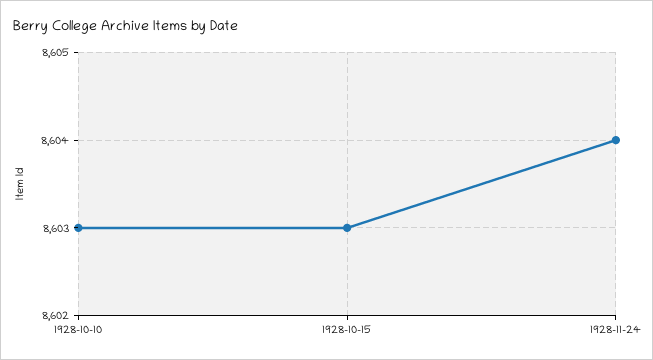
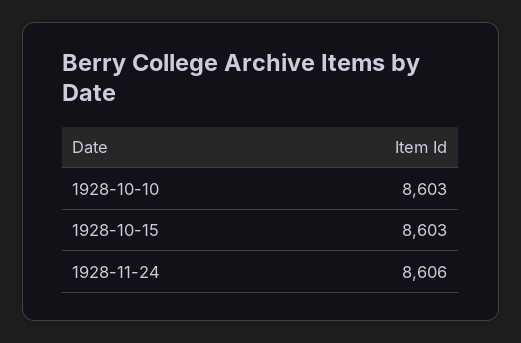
  {
    "1928-10-10": 8603,
    "1928-10-15": 8603,
-   "1928-11-24": 8604
+   "1928-11-24": 8606
  }

